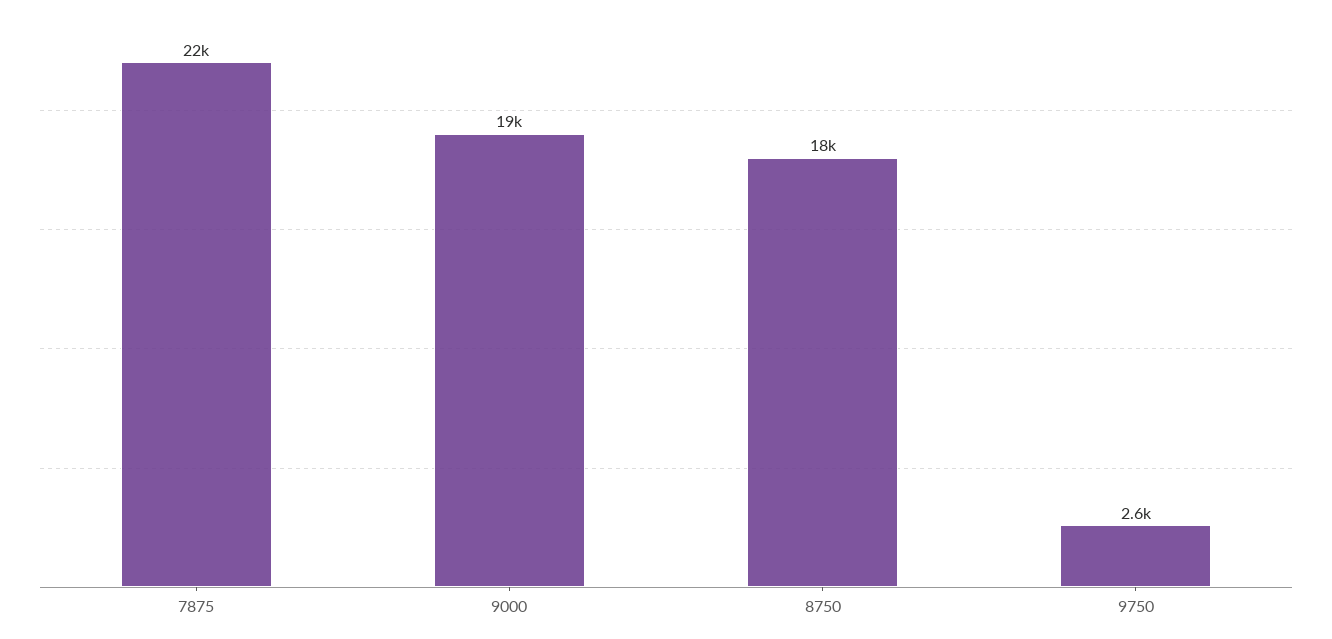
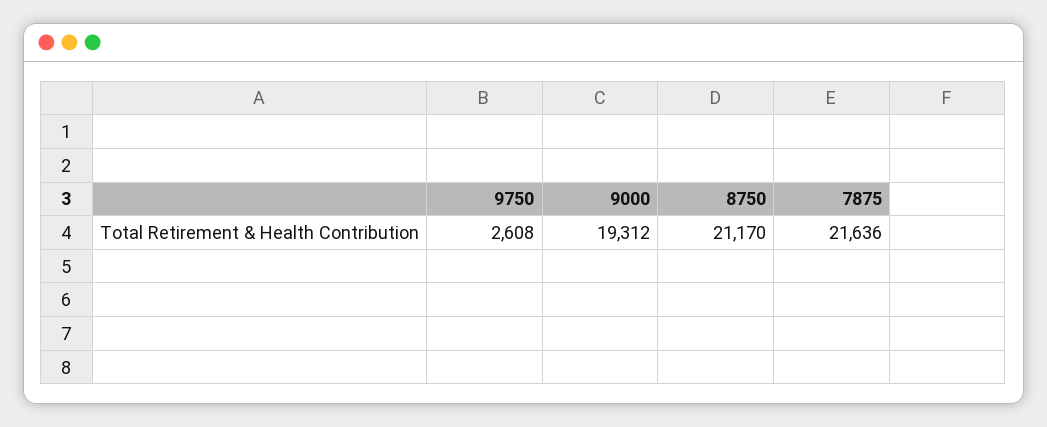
  {
    "7875": 21636,
    "9000": 19312,
-   "8750": 18000,
+   "8750": 21170,
    "9750": 2608
  }

